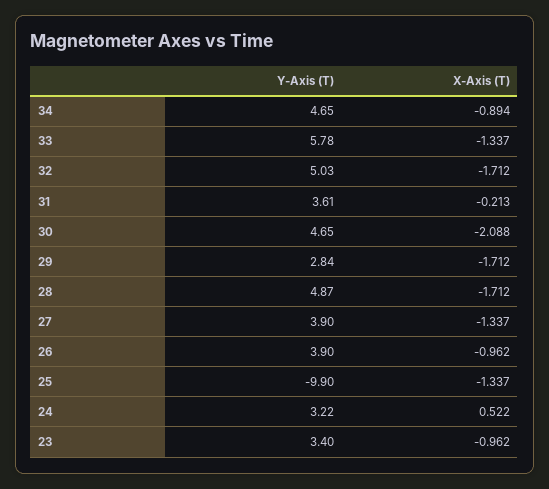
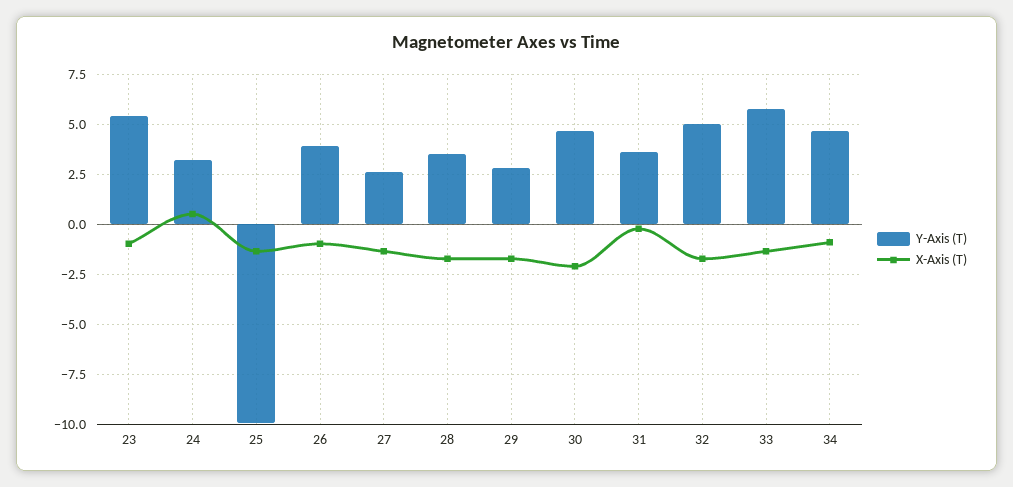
  {
    "Y-Axis (T)": {
      "34": 4.65,
      "33": 5.78,
      "32": 5.03,
      "31": 3.61,
      "30": 4.65,
      "29": 2.84,
-     "28": 4.87,
+     "28": 3.5,
-     "27": 3.9,
+     "27": 2.5,
      "26": 3.9,
      "25": -9.9,
      "24": 3.22,
-     "23": 3.4
+     "23": 5.5
    },
    "X-Axis (T)": {
      "34": -0.894,
      "33": -1.337,
      "32": -1.712,
      "31": -0.213,
      "30": -2.088,
      "29": -1.712,
      "28": -1.712,
      "27": -1.337,
      "26": -0.962,
      "25": -1.337,
      "24": 0.522,
      "23": -0.962
    }
  }

